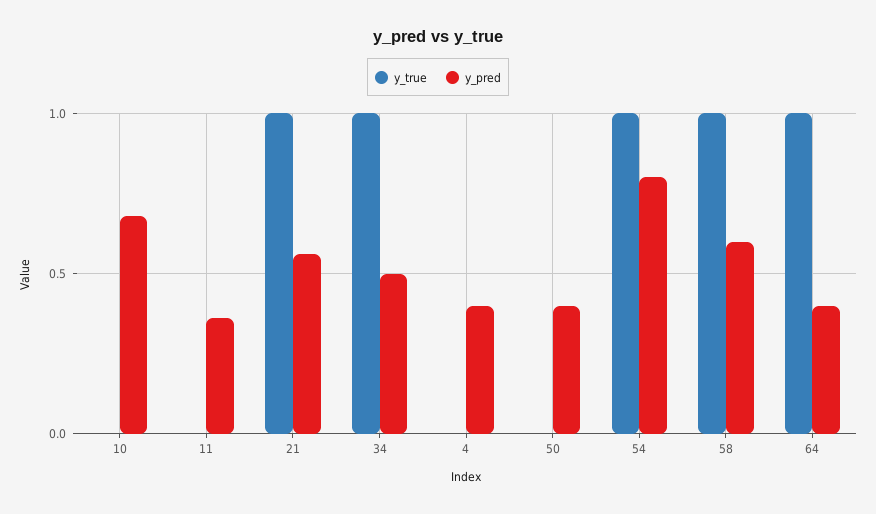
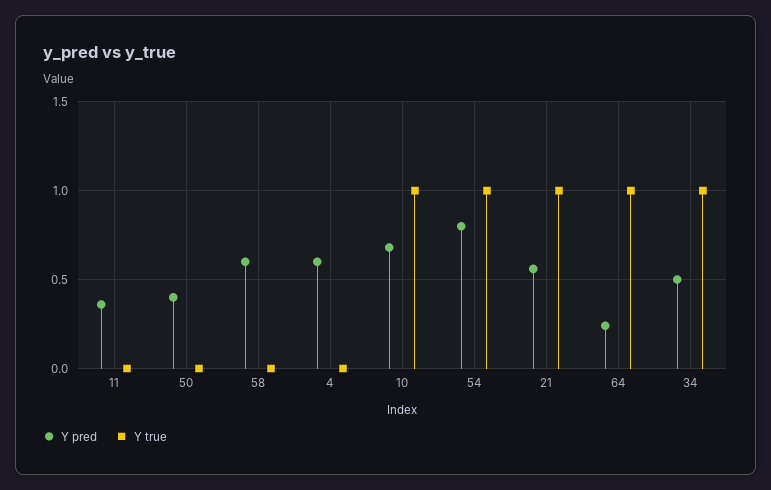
  {
    "y_true": {
-     "10": 0,
+     "10": 1,
      "11": 0,
      "21": 1,
      "34": 1,
      "4": 0,
      "50": 0,
      "54": 1,
-     "58": 1,
+     "58": 0,
      "64": 1
    },
    "y_pred": {
      "10": 0.7,
      "11": 0.35,
      "21": 0.55,
      "34": 0.5,
-     "4": 0.4,
+     "4": 0.6,
      "50": 0.4,
      "54": 0.8,
      "58": 0.6,
-     "64": 0.4
+     "64": 0.25
    }
  }

